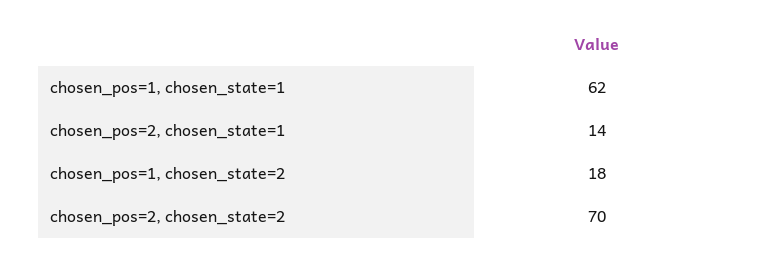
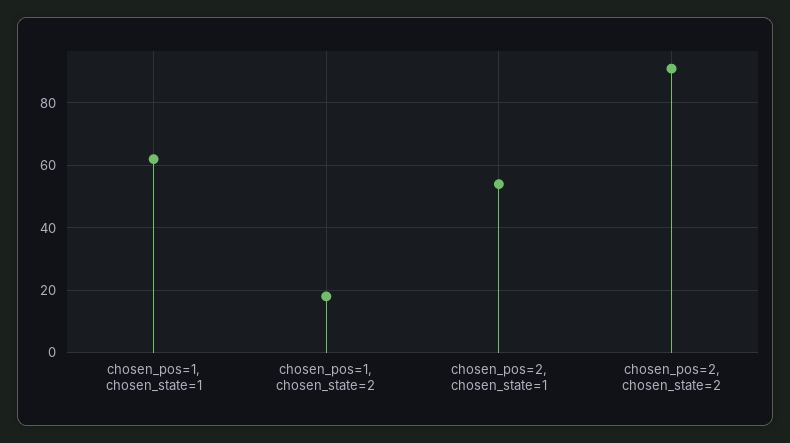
  {
    "chosen_pos=1, chosen_state=1": 62,
-   "chosen_pos=2, chosen_state=1": 14,
+   "chosen_pos=2, chosen_state=1": 55,
    "chosen_pos=1, chosen_state=2": 18,
-   "chosen_pos=2, chosen_state=2": 70
+   "chosen_pos=2, chosen_state=2": 90
  }

